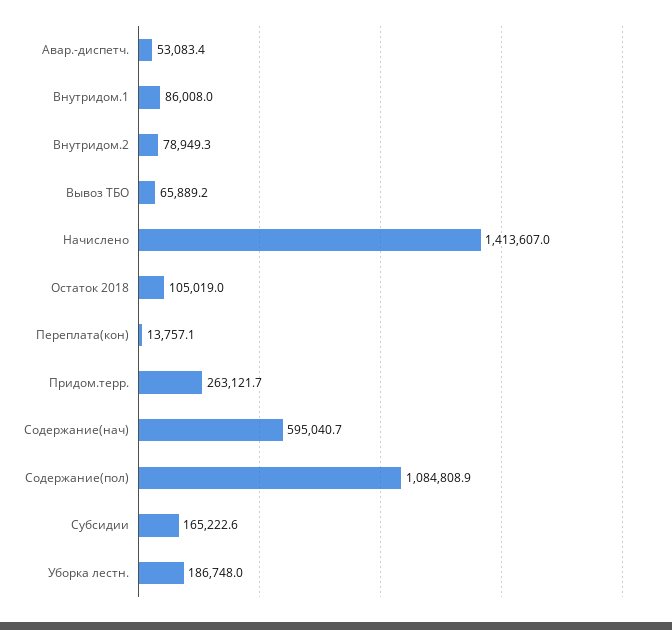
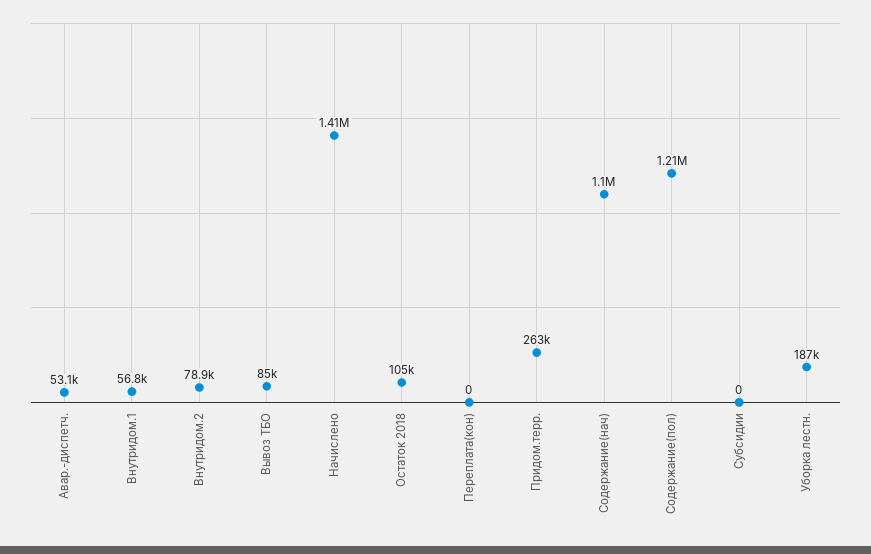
  {
    "Авар.-диспетч.": 53083.4,
-   "Внутридом.1": 86008,
+   "Внутридом.1": 56800,
    "Внутридом.2": 78949.3,
-   "Вывоз ТБО": 65889.2,
+   "Вывоз ТБО": 85000,
    "Начислено": 1413607,
    "Остаток 2018": 105019,
-   "Переплата(кон)": 13757.1,
+   "Переплата(кон)": 0,
    "Придом.терр.": 263121.7,
-   "Содержание(нач)": 595040.7,
+   "Содержание(нач)": 1100000,
-   "Содержание(пол)": 1084808.9,
+   "Содержание(пол)": 1210000,
-   "Субсидии": 165222.6,
+   "Субсидии": 0,
    "Уборка лестн.": 186748
  }

